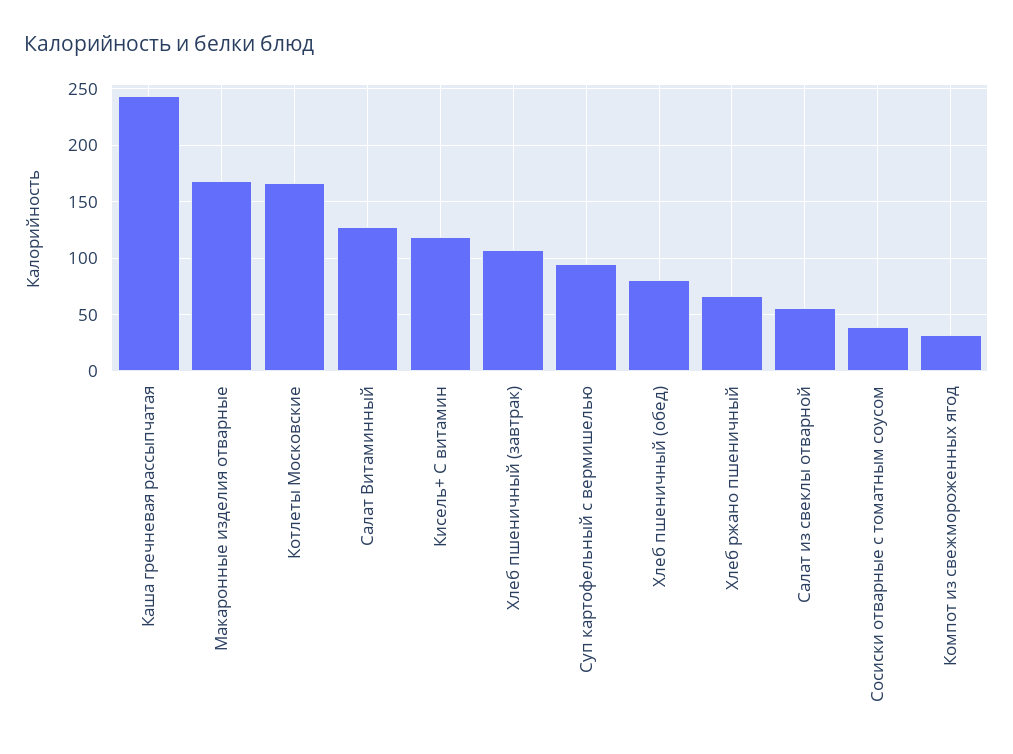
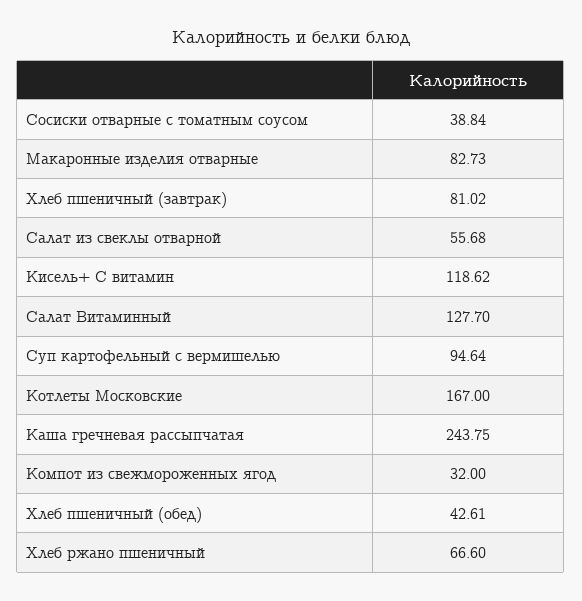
  {
    "Каша гречневая рассыпчатая": 243.75,
-   "Макаронные изделия отварные": 170,
+   "Макаронные изделия отварные": 82.73,
    "Котлеты Московские": 167,
    "Салат Витаминный": 127.7,
    "Кисель+ С витамин": 118.62,
-   "Хлеб пшеничный (завтрак)": 110,
+   "Хлеб пшеничный (завтрак)": 81.02,
    "Суп картофельный с вермишелью": 94.64,
-   "Хлеб пшеничный (обед)": 80,
+   "Хлеб пшеничный (обед)": 42.61,
    "Хлеб ржано пшеничный": 66.6,
    "Салат из свеклы отварной": 55.68,
    "Сосиски отварные с томатным соусом": 38.84,
    "Компот из свежмороженных ягод": 32
  }

